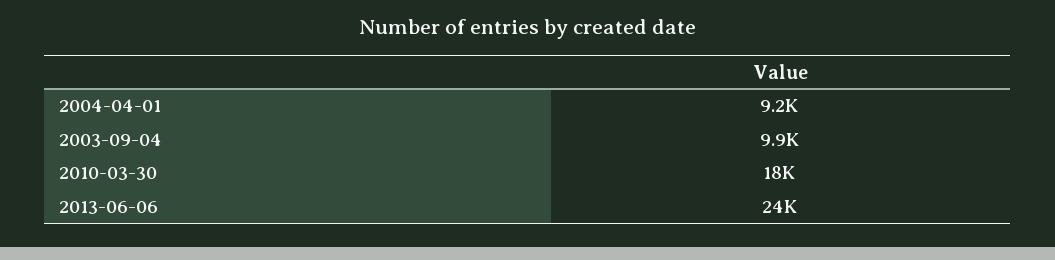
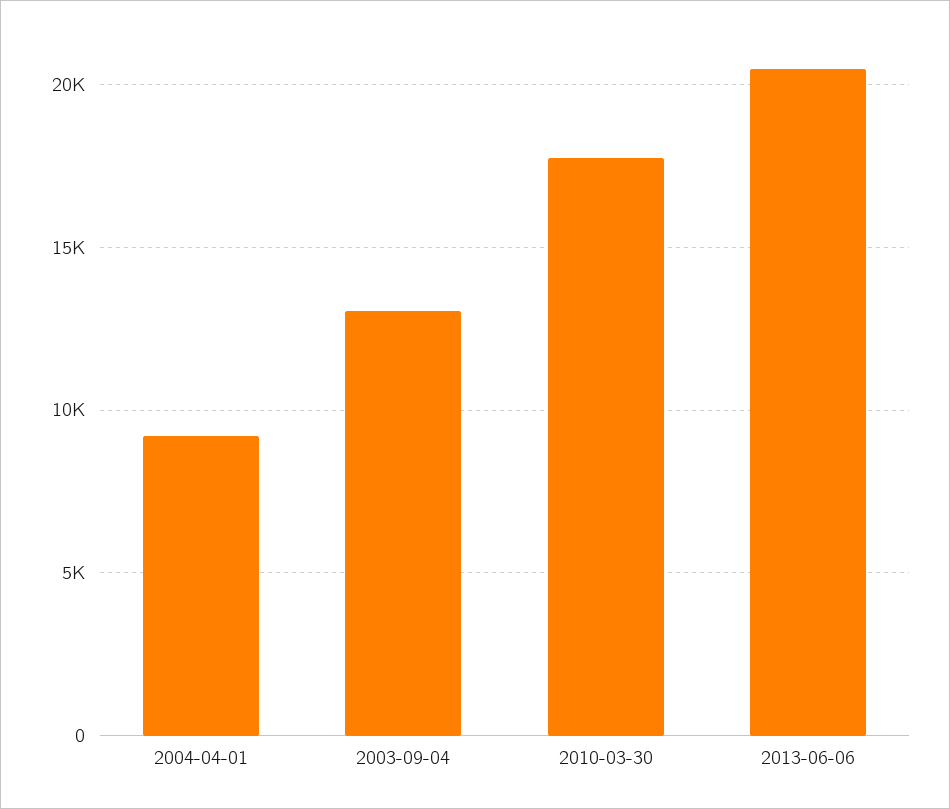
  {
    "2004-04-01": 9200,
-   "2003-09-04": 9900,
+   "2003-09-04": 13000,
    "2010-03-30": 18000,
-   "2013-06-06": 24000
+   "2013-06-06": 20500
  }

